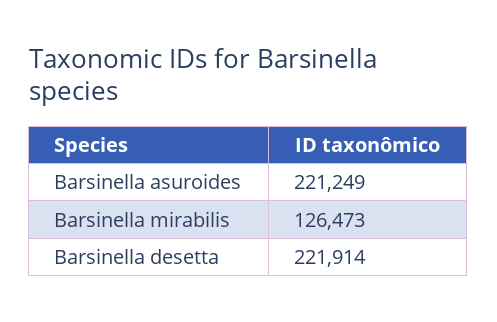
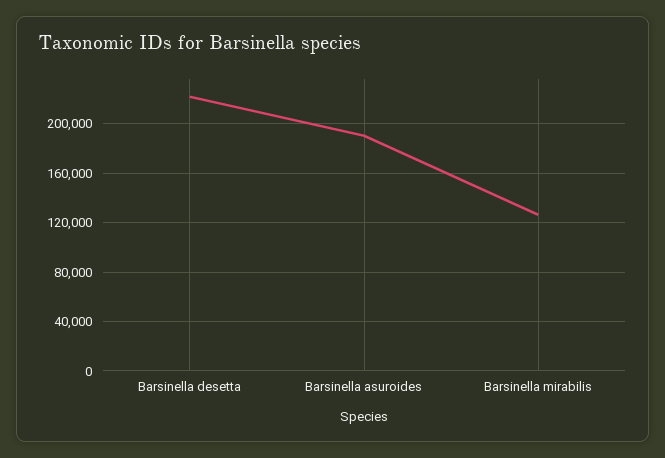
  {
-   "Barsinella asuroides": 221249,
+   "Barsinella asuroides": 190000,
    "Barsinella mirabilis": 126473,
    "Barsinella desetta": 221914
  }

